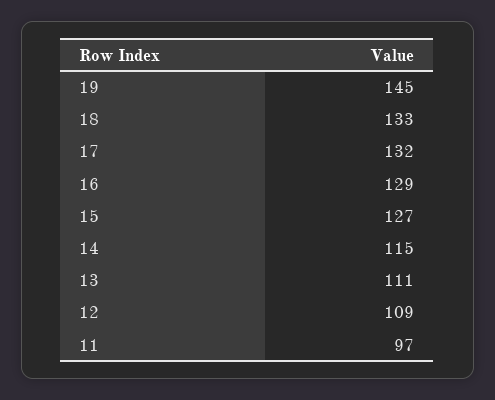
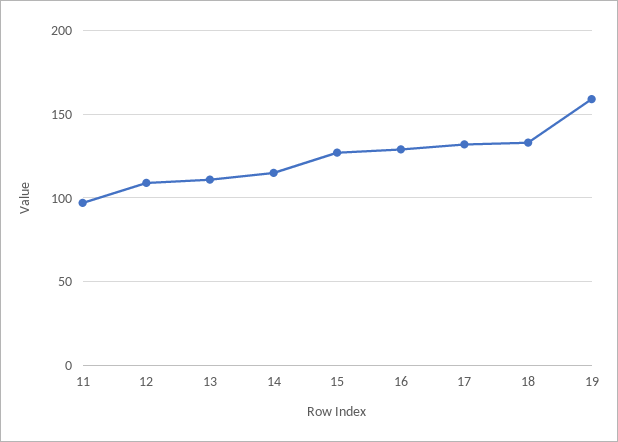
  {
-   "19": 145,
+   "19": 160,
    "18": 133,
    "17": 132,
    "16": 129,
    "15": 127,
    "14": 115,
    "13": 111,
    "12": 109,
    "11": 97
  }

